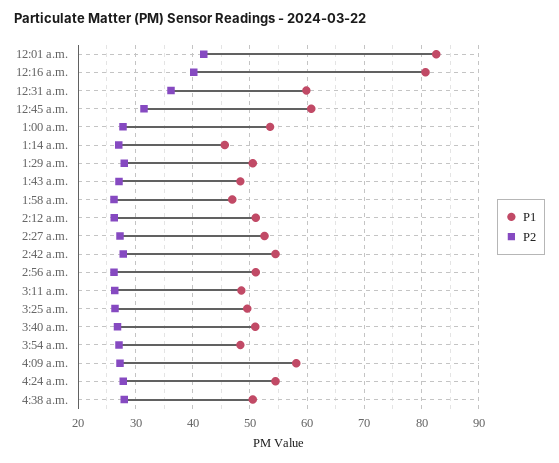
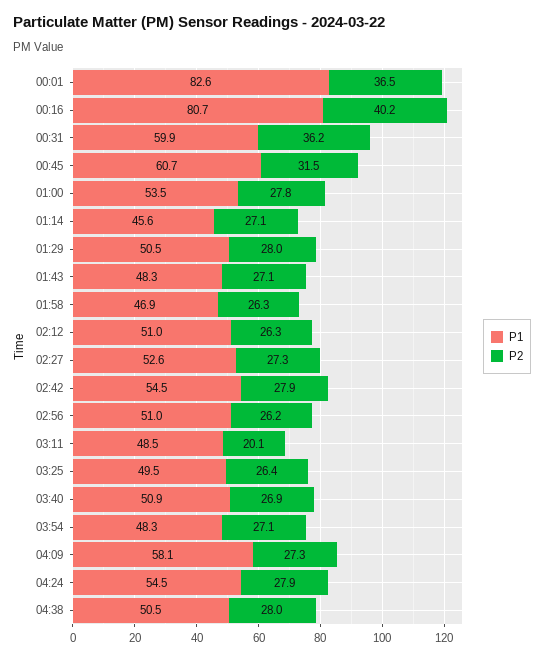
  {
    "P1": {
      "12:01 a.m.": 82.6,
      "12:16 a.m.": 80.7,
      "12:31 a.m.": 59.9,
      "12:45 a.m.": 60.7,
      "1:00 a.m.": 53.5,
      "1:14 a.m.": 45.6,
      "1:29 a.m.": 50.5,
      "1:43 a.m.": 48.3,
      "1:58 a.m.": 46.9,
      "2:12 a.m.": 51,
      "2:27 a.m.": 52.6,
      "2:42 a.m.": 54.5,
      "2:56 a.m.": 51,
      "3:11 a.m.": 48.5,
      "3:25 a.m.": 49.5,
      "3:40 a.m.": 50.9,
      "3:54 a.m.": 48.3,
      "4:09 a.m.": 58.1,
      "4:24 a.m.": 54.5,
      "4:38 a.m.": 50.5
    },
    "P2": {
-     "12:01 a.m.": 42,
+     "12:01 a.m.": 36.5,
      "12:16 a.m.": 40.2,
      "12:31 a.m.": 36.2,
      "12:45 a.m.": 31.5,
      "1:00 a.m.": 27.8,
      "1:14 a.m.": 27.1,
      "1:29 a.m.": 28,
      "1:43 a.m.": 27.1,
      "1:58 a.m.": 26.3,
      "2:12 a.m.": 26.3,
      "2:27 a.m.": 27.3,
      "2:42 a.m.": 27.9,
      "2:56 a.m.": 26.2,
-     "3:11 a.m.": 26,
+     "3:11 a.m.": 20.1,
      "3:25 a.m.": 26.4,
      "3:40 a.m.": 26.9,
      "3:54 a.m.": 27.1,
      "4:09 a.m.": 27.3,
      "4:24 a.m.": 27.9,
      "4:38 a.m.": 28
    }
  }

